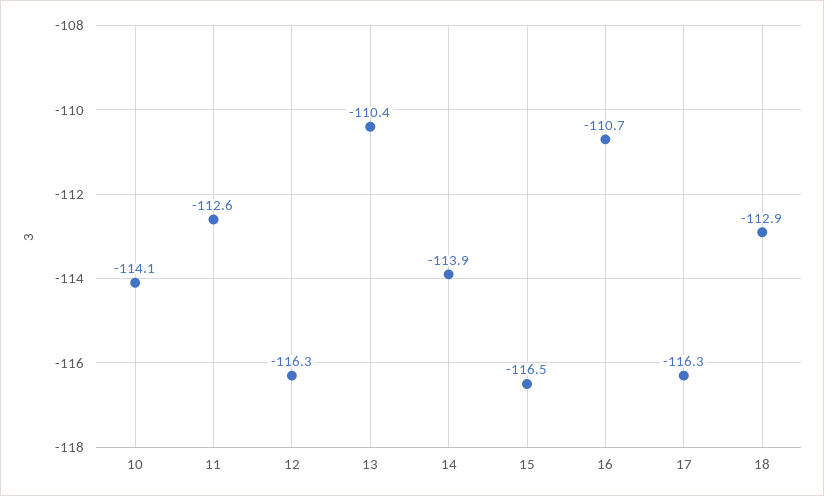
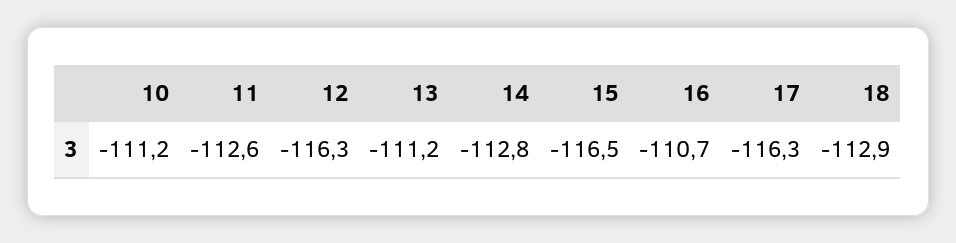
  {
-   "10": -114.1,
+   "10": -111.2,
    "11": -112.6,
    "12": -116.3,
-   "13": -110.4,
+   "13": -111.2,
-   "14": -113.9,
+   "14": -112.8,
    "15": -116.5,
    "16": -110.7,
    "17": -116.3,
    "18": -112.9
  }

